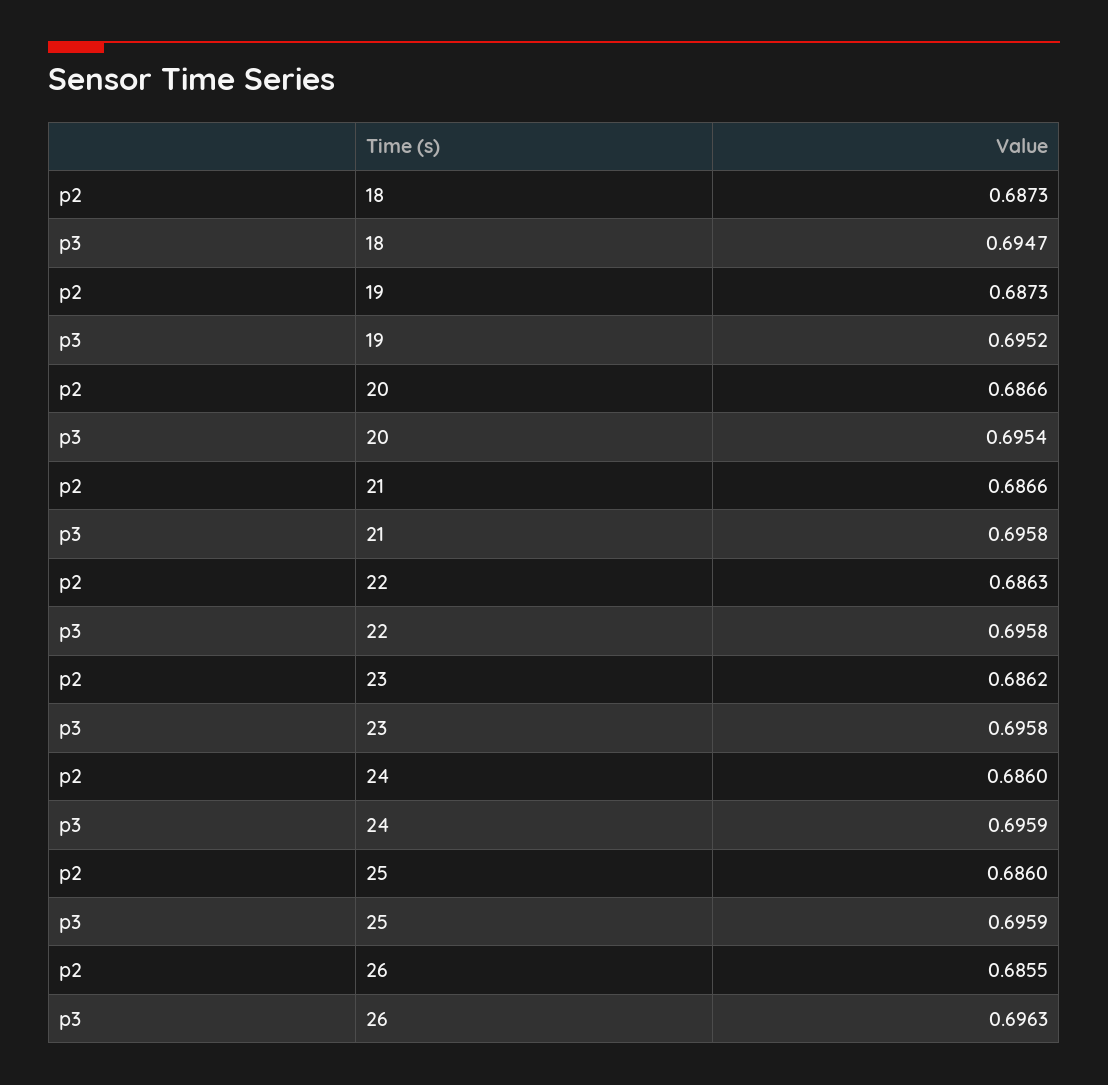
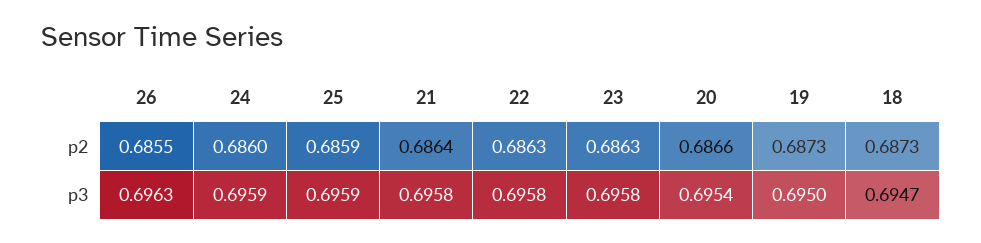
  {
    "p2": {
      "18": 0.6873,
      "19": 0.6873,
      "20": 0.6866,
-     "21": 0.6866,
+     "21": 0.6864,
      "22": 0.6863,
-     "23": 0.6862,
+     "23": 0.6863,
      "24": 0.686,
-     "25": 0.686,
+     "25": 0.6859,
      "26": 0.6855
    },
    "p3": {
      "18": 0.6947,
-     "19": 0.6952,
+     "19": 0.695,
      "20": 0.6954,
      "21": 0.6958,
      "22": 0.6958,
      "23": 0.6958,
      "24": 0.6959,
      "25": 0.6959,
      "26": 0.6963
    }
  }

